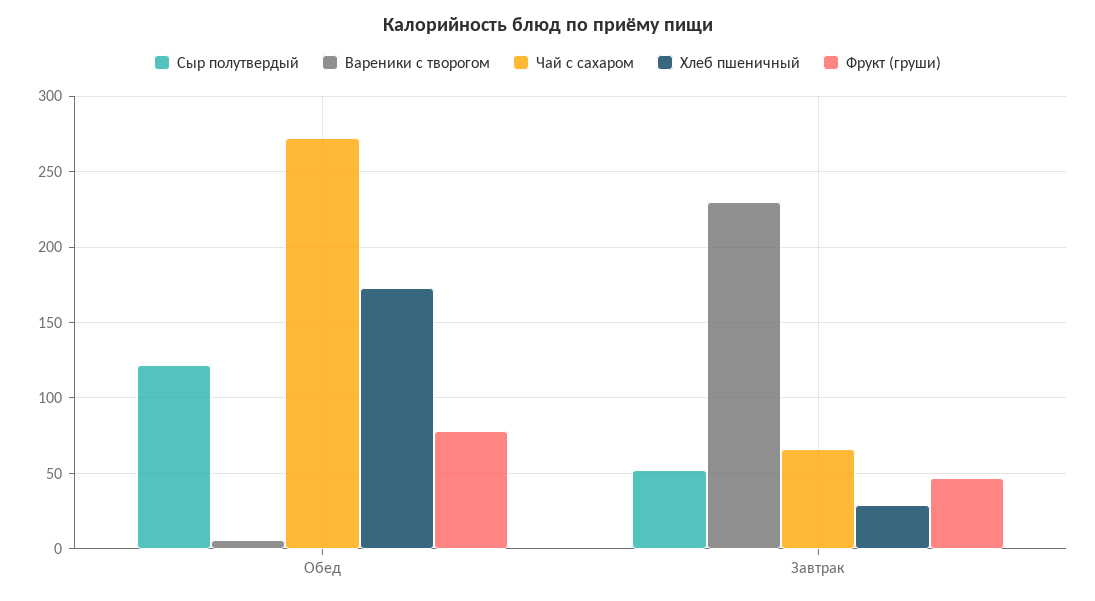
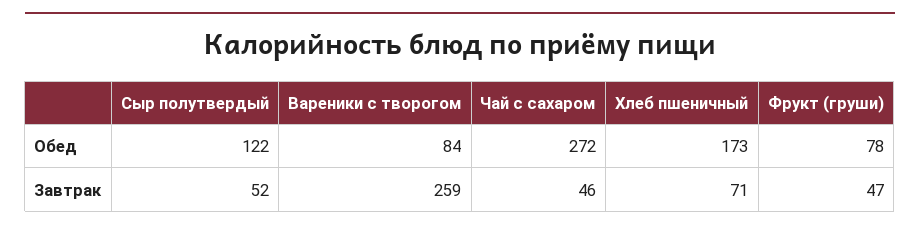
  {
    "Сыр полутвердый": {
      "Обед": 122,
      "Завтрак": 52
    },
    "Вареники с творогом": {
-     "Обед": 5,
+     "Обед": 84,
-     "Завтрак": 230
+     "Завтрак": 259
    },
    "Чай с сахаром": {
      "Обед": 272,
-     "Завтрак": 65
+     "Завтрак": 46
    },
    "Хлеб пшеничный": {
      "Обед": 173,
-     "Завтрак": 30
+     "Завтрак": 71
    },
    "Фрукт (груши)": {
      "Обед": 78,
      "Завтрак": 47
    }
  }

